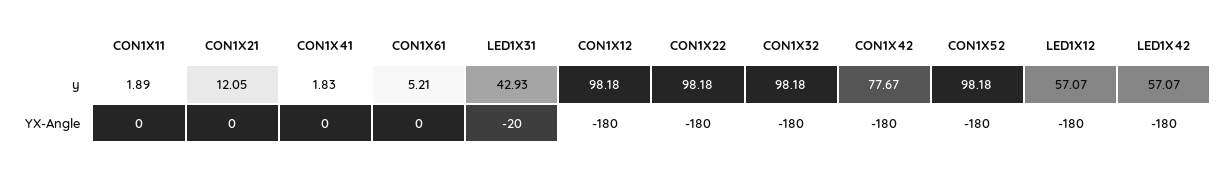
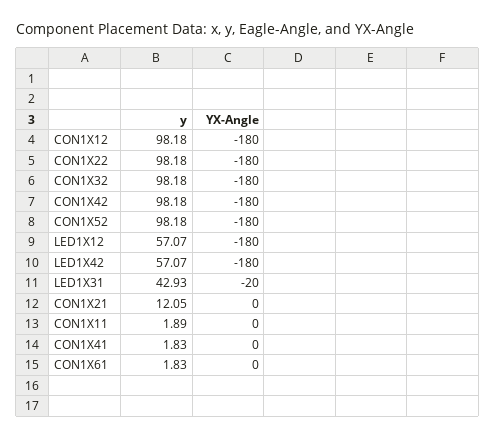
  {
    "CON1X11": {
      "y": 1.89,
      "YX-Angle": 0
    },
    "CON1X21": {
      "y": 12.05,
      "YX-Angle": 0
    },
    "CON1X41": {
      "y": 1.83,
      "YX-Angle": 0
    },
    "CON1X61": {
-     "y": 5.21,
+     "y": 1.83,
      "YX-Angle": 0
    },
    "LED1X31": {
      "y": 42.93,
      "YX-Angle": -20
    },
    "CON1X12": {
      "y": 98.18,
      "YX-Angle": -180
    },
    "CON1X22": {
      "y": 98.18,
      "YX-Angle": -180
    },
    "CON1X32": {
      "y": 98.18,
      "YX-Angle": -180
    },
    "CON1X42": {
-     "y": 77.67,
+     "y": 98.18,
      "YX-Angle": -180
    },
    "CON1X52": {
      "y": 98.18,
      "YX-Angle": -180
    },
    "LED1X12": {
      "y": 57.07,
      "YX-Angle": -180
    },
    "LED1X42": {
      "y": 57.07,
      "YX-Angle": -180
    }
  }

